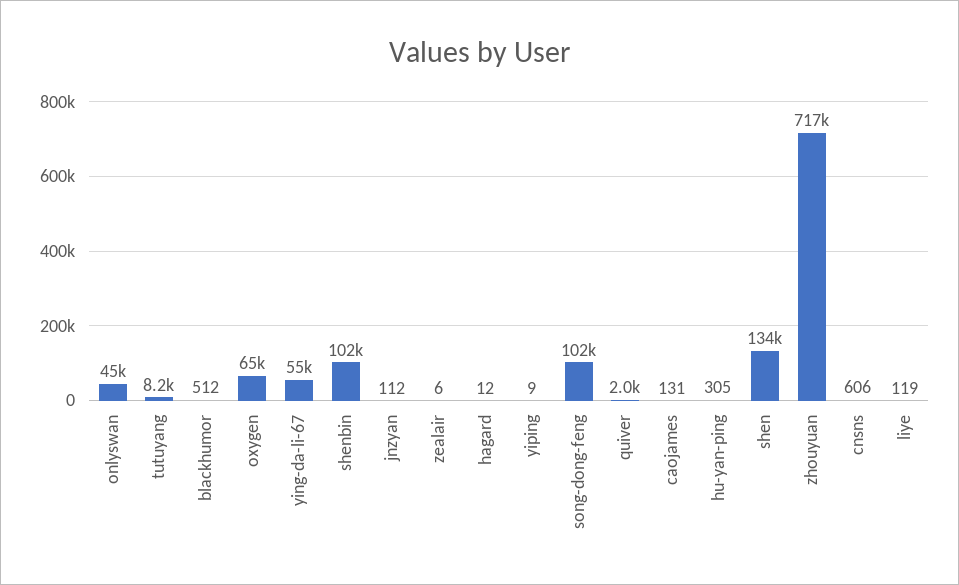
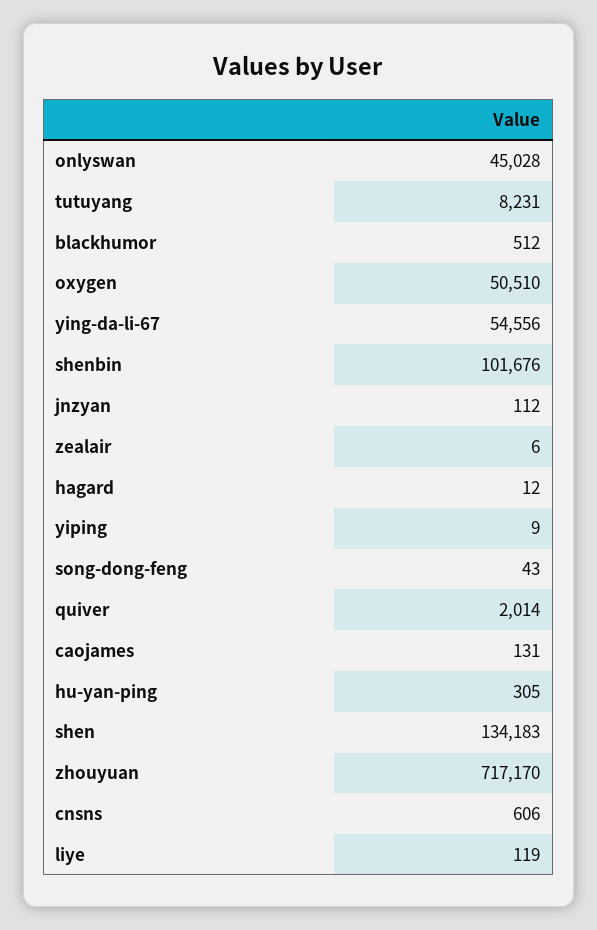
  {
    "onlyswan": 45028,
    "tutuyang": 8231,
    "blackhumor": 512,
-   "oxygen": 65000,
+   "oxygen": 50510,
    "ying-da-li-67": 54556,
    "shenbin": 101676,
    "jnzyan": 112,
    "zealair": 6,
    "hagard": 12,
    "yiping": 9,
-   "song-dong-feng": 102000,
+   "song-dong-feng": 43,
    "quiver": 2014,
    "caojames": 131,
    "hu-yan-ping": 305,
    "shen": 134183,
    "zhouyuan": 717170,
    "cnsns": 606,
    "liye": 119
  }

